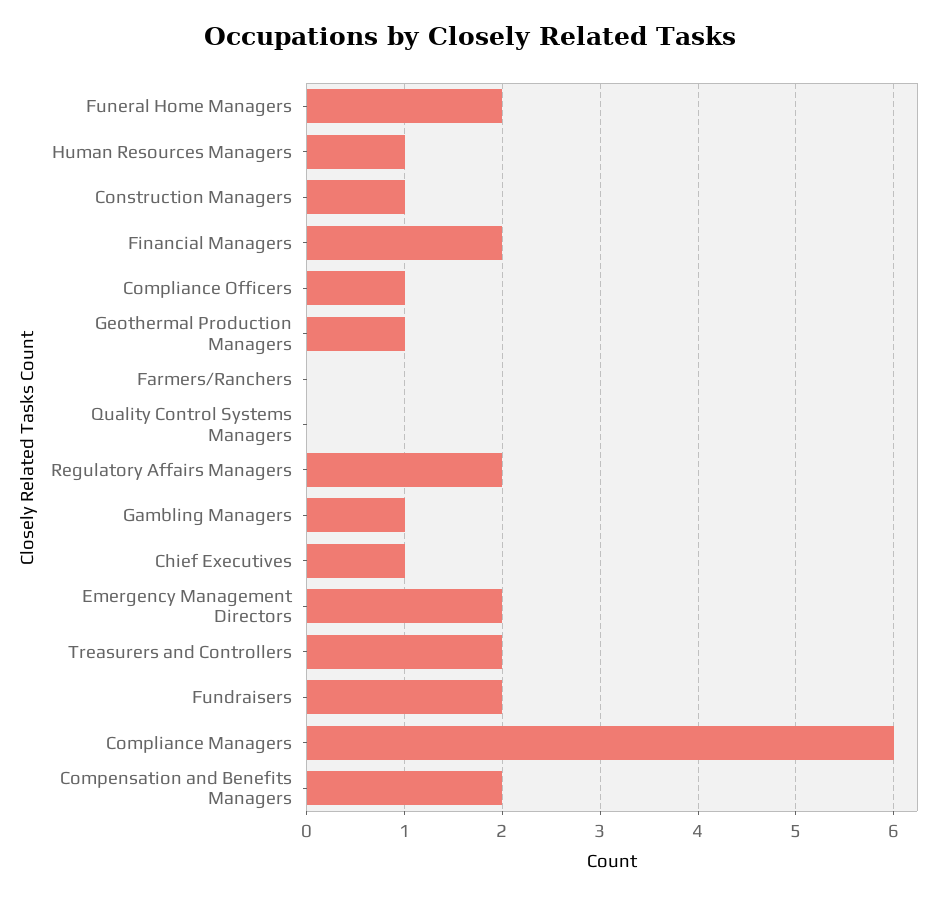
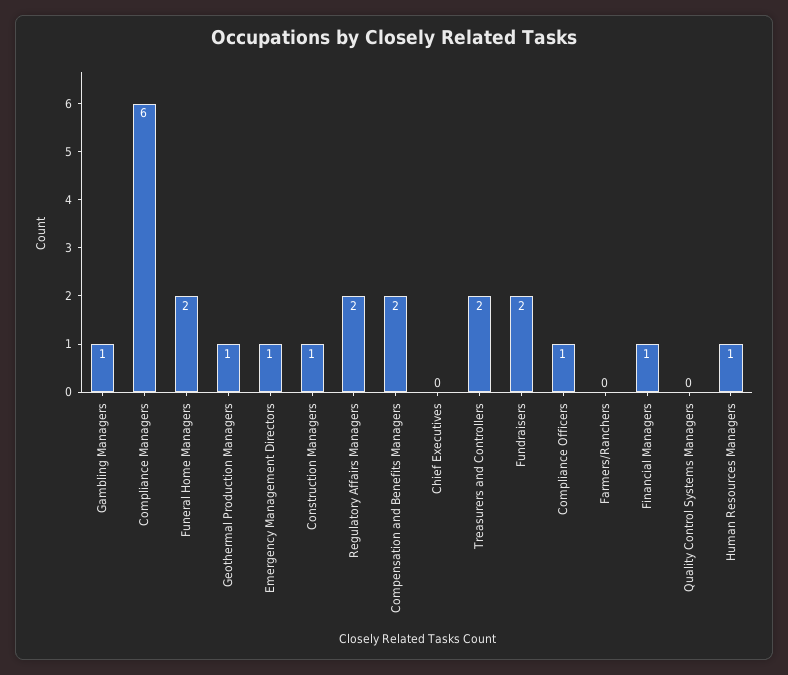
  {
    "Funeral Home Managers": 2,
    "Human Resources Managers": 1,
    "Construction Managers": 1,
-   "Financial Managers": 2,
+   "Financial Managers": 1,
    "Compliance Officers": 1,
    "Geothermal Production Managers": 1,
    "Farmers/Ranchers": 0,
    "Quality Control Systems Managers": 0,
    "Regulatory Affairs Managers": 2,
    "Gambling Managers": 1,
-   "Chief Executives": 1,
+   "Chief Executives": 0,
-   "Emergency Management Directors": 2,
+   "Emergency Management Directors": 1,
    "Treasurers and Controllers": 2,
    "Fundraisers": 2,
    "Compliance Managers": 6,
    "Compensation and Benefits Managers": 2
  }

